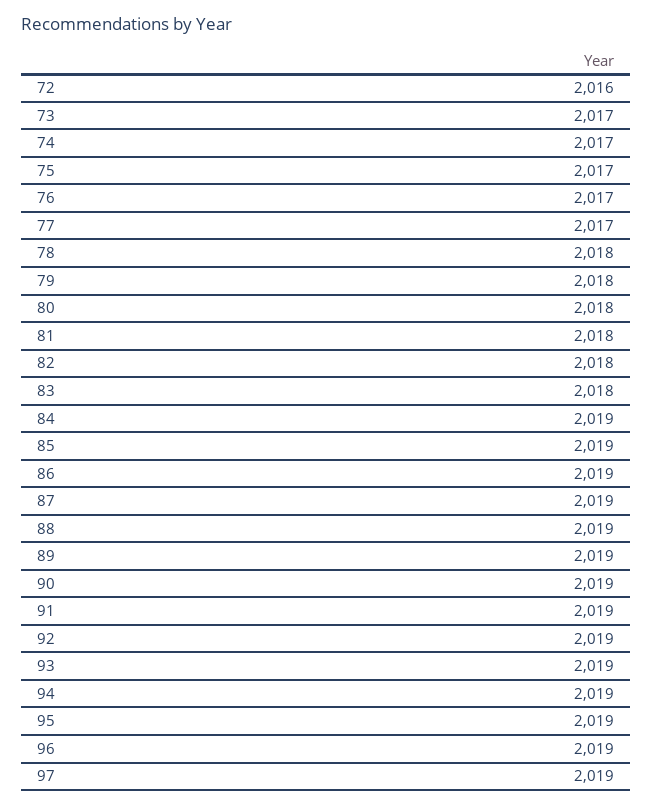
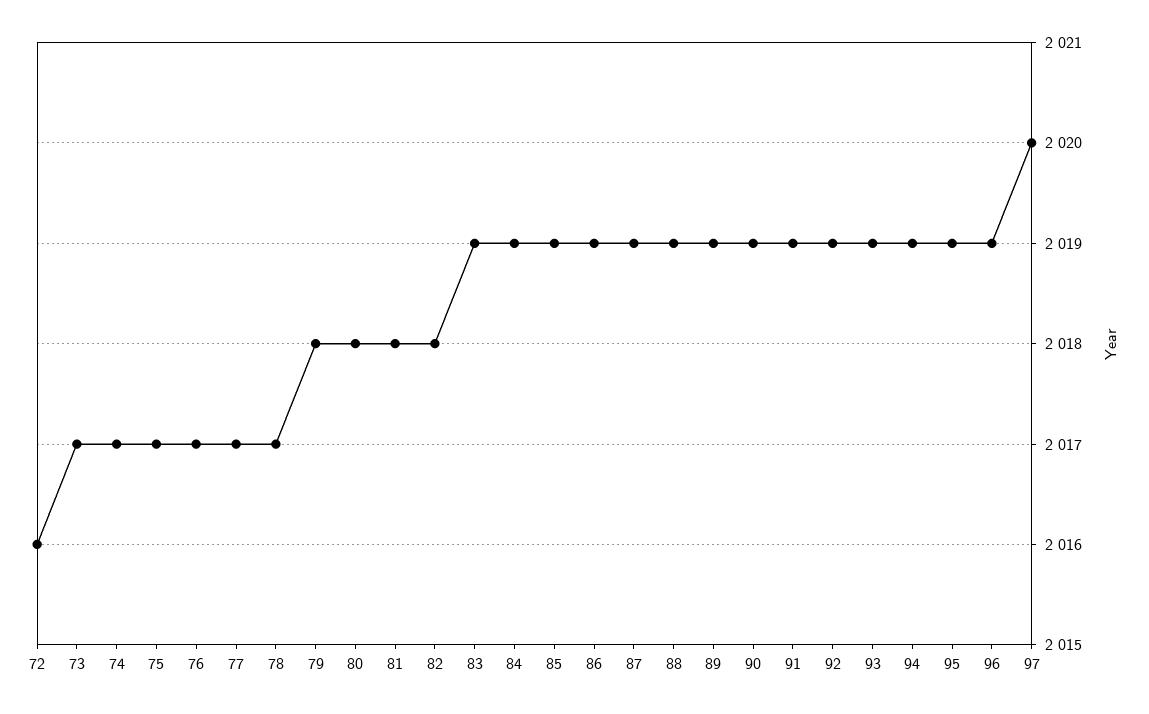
  {
    "72": 2016,
    "73": 2017,
    "74": 2017,
    "75": 2017,
    "76": 2017,
    "77": 2017,
-   "78": 2018,
+   "78": 2017,
    "79": 2018,
    "80": 2018,
    "81": 2018,
    "82": 2018,
-   "83": 2018,
+   "83": 2019,
    "84": 2019,
    "85": 2019,
    "86": 2019,
    "87": 2019,
    "88": 2019,
    "89": 2019,
    "90": 2019,
    "91": 2019,
    "92": 2019,
    "93": 2019,
    "94": 2019,
    "95": 2019,
    "96": 2019,
-   "97": 2019
+   "97": 2020
  }

